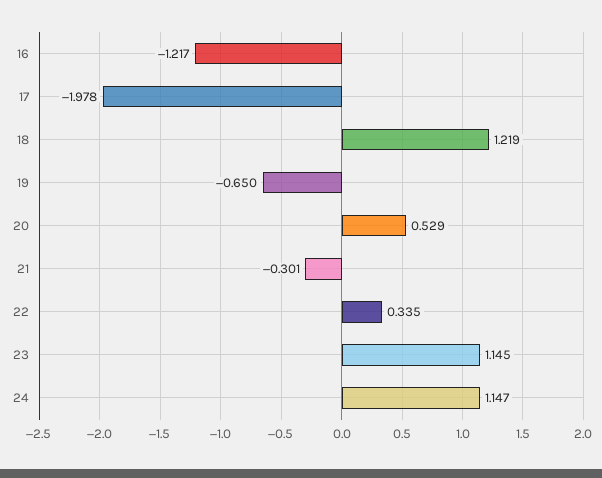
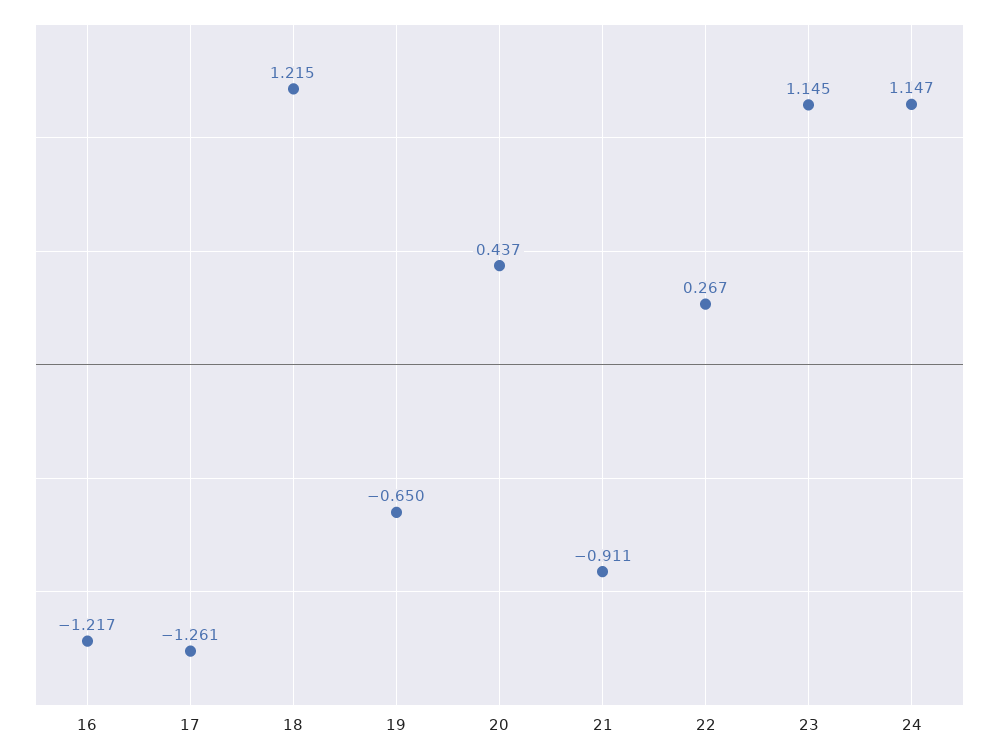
  {
    "16": -1.217,
-   "17": -1.978,
+   "17": -1.261,
-   "18": 1.219,
+   "18": 1.215,
    "19": -0.65,
-   "20": 0.529,
+   "20": 0.437,
-   "21": -0.301,
+   "21": -0.911,
-   "22": 0.335,
+   "22": 0.267,
    "23": 1.145,
    "24": 1.147
  }

